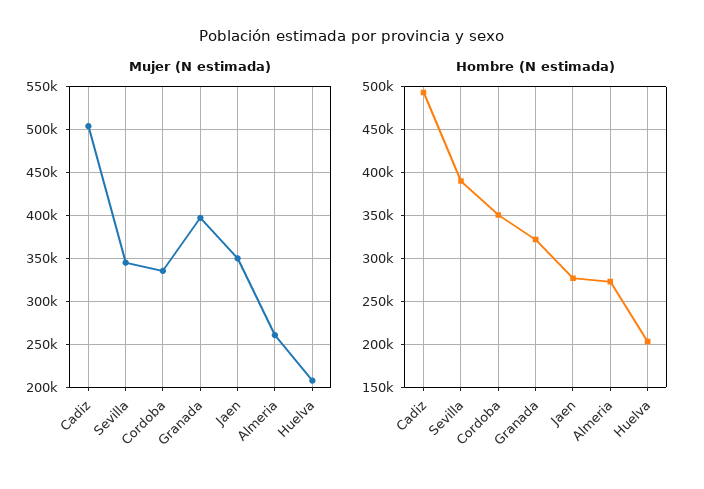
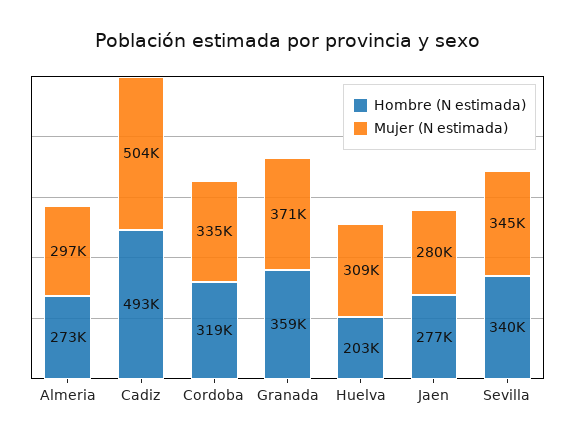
  {
    "Mujer (N estimada)": {
      "Cadiz": 504000,
      "Sevilla": 345000,
      "Cordoba": 335000,
-     "Granada": 400000,
+     "Granada": 371000,
-     "Jaen": 350000,
+     "Jaen": 280000,
-     "Almeria": 260000,
+     "Almeria": 297000,
-     "Huelva": 210000
+     "Huelva": 309000
    },
    "Hombre (N estimada)": {
      "Cadiz": 493000,
-     "Sevilla": 390000,
+     "Sevilla": 340000,
-     "Cordoba": 350000,
+     "Cordoba": 319000,
-     "Granada": 320000,
+     "Granada": 359000,
      "Jaen": 277000,
      "Almeria": 273000,
      "Huelva": 203000
    }
  }

